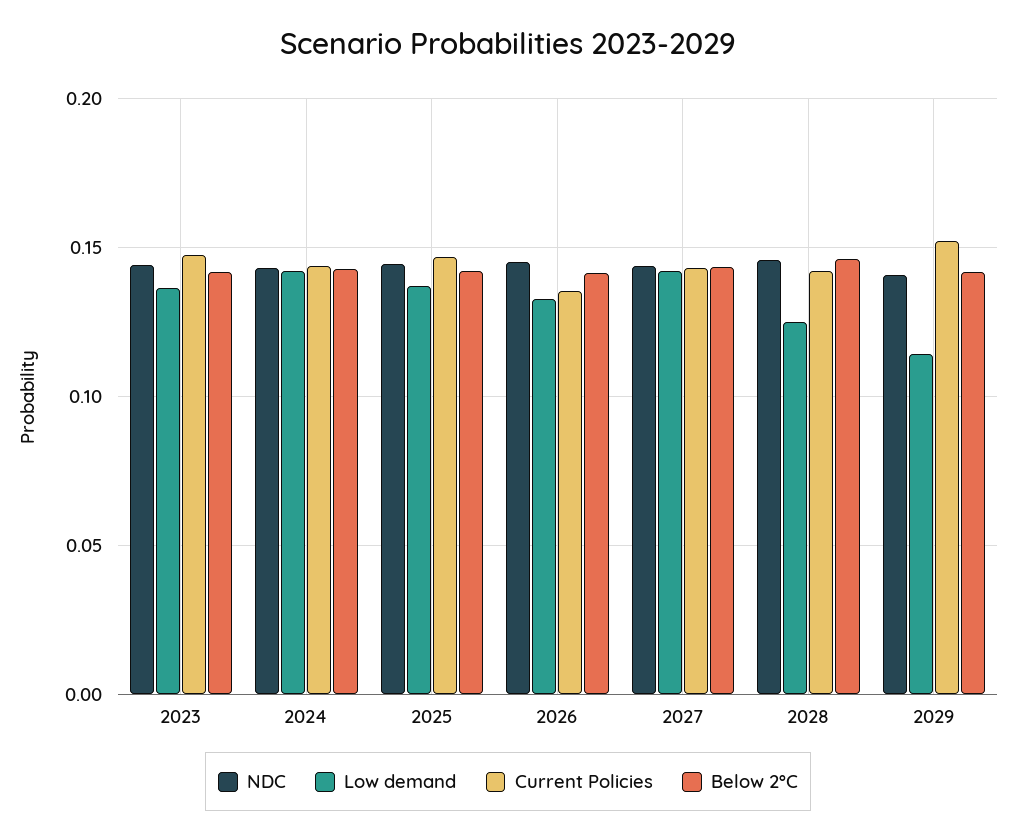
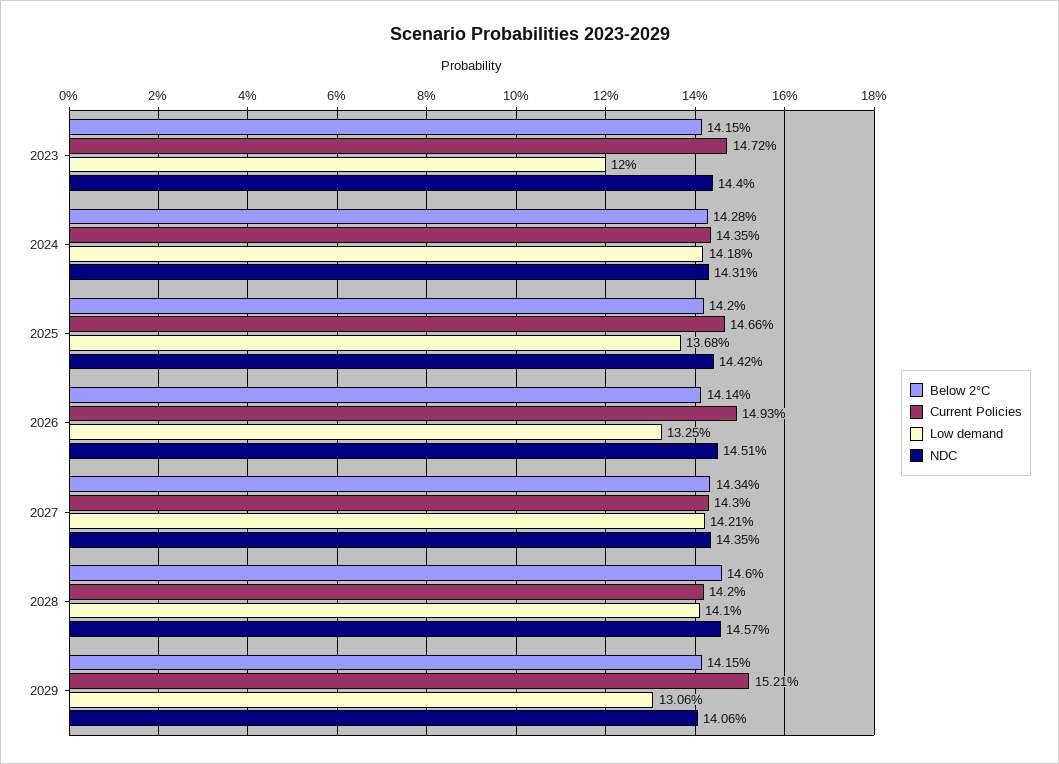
  {
    "NDC": {
      "2023": 0.144,
      "2024": 0.1431,
      "2025": 0.1442,
      "2026": 0.1451,
      "2027": 0.1435,
      "2028": 0.1457,
      "2029": 0.1406
    },
    "Low demand": {
-     "2023": 0.135,
+     "2023": 0.12,
      "2024": 0.1418,
      "2025": 0.1368,
      "2026": 0.1325,
      "2027": 0.1421,
-     "2028": 0.125,
+     "2028": 0.141,
-     "2029": 0.115
+     "2029": 0.1306
    },
    "Current Policies": {
      "2023": 0.1472,
      "2024": 0.1435,
      "2025": 0.1466,
-     "2026": 0.135,
+     "2026": 0.1493,
      "2027": 0.143,
      "2028": 0.142,
      "2029": 0.1521
    },
    "Below 2°C": {
      "2023": 0.1415,
      "2024": 0.1428,
      "2025": 0.142,
      "2026": 0.1414,
      "2027": 0.1434,
      "2028": 0.146,
      "2029": 0.1415
    }
  }

